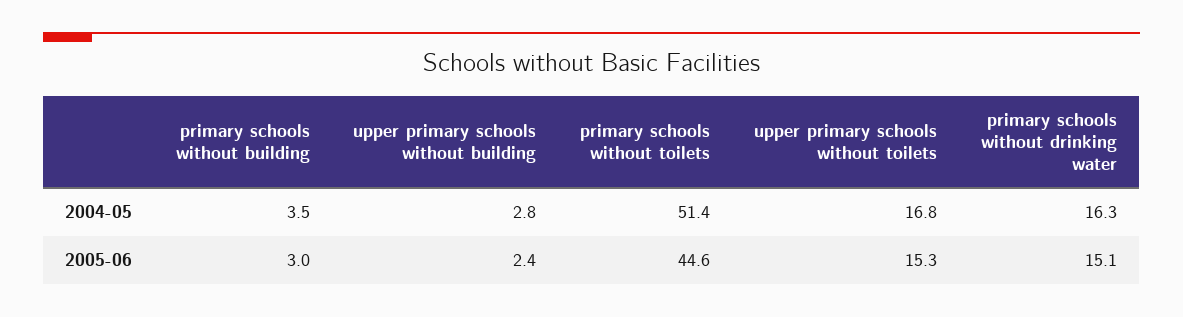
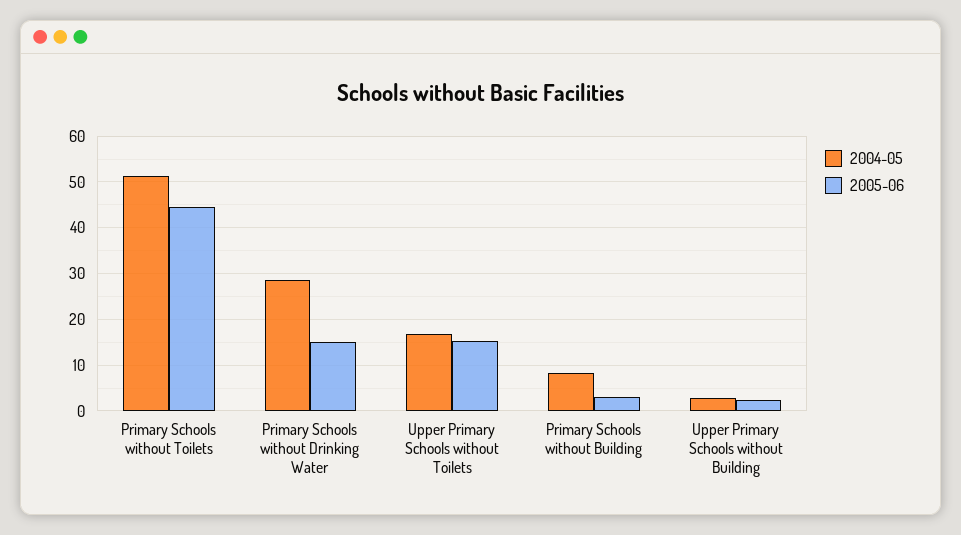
  {
    "2004-05": {
-     "primary schools without building": 3.5,
+     "primary schools without building": 8,
      "upper primary schools without building": 2.8,
      "primary schools without toilets": 51.4,
      "upper primary schools without toilets": 16.8,
-     "primary schools without drinking water": 16.3
+     "primary schools without drinking water": 28
    },
    "2005-06": {
      "primary schools without building": 3,
      "upper primary schools without building": 2.4,
      "primary schools without toilets": 44.6,
      "upper primary schools without toilets": 15.3,
      "primary schools without drinking water": 15.1
    }
  }

